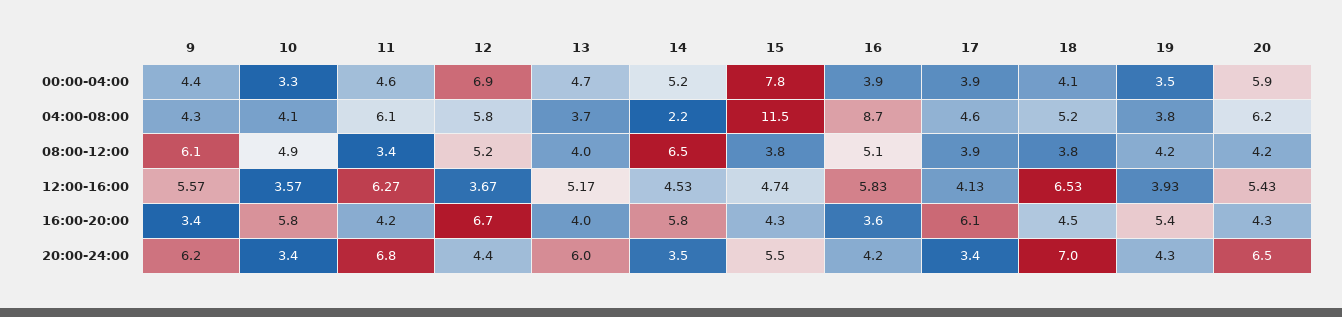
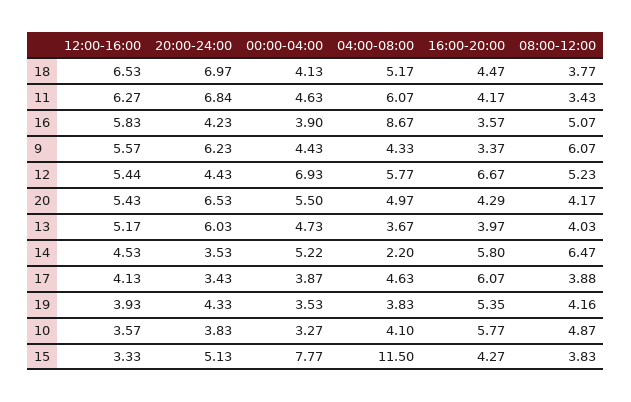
  {
    "9": {
      "00:00-04:00": 4.43,
      "04:00-08:00": 4.33,
      "08:00-12:00": 6.07,
      "12:00-16:00": 5.57,
      "16:00-20:00": 3.37,
      "20:00-24:00": 6.23
    },
    "10": {
      "00:00-04:00": 3.27,
      "04:00-08:00": 4.1,
      "08:00-12:00": 4.87,
      "12:00-16:00": 3.57,
      "16:00-20:00": 5.77,
-     "20:00-24:00": 3.4
+     "20:00-24:00": 3.83
    },
    "11": {
      "00:00-04:00": 4.63,
      "04:00-08:00": 6.07,
      "08:00-12:00": 3.43,
      "12:00-16:00": 6.27,
      "16:00-20:00": 4.17,
      "20:00-24:00": 6.84
    },
    "12": {
      "00:00-04:00": 6.93,
      "04:00-08:00": 5.77,
      "08:00-12:00": 5.23,
-     "12:00-16:00": 3.67,
+     "12:00-16:00": 5.44,
      "16:00-20:00": 6.67,
      "20:00-24:00": 4.43
    },
    "13": {
      "00:00-04:00": 4.73,
      "04:00-08:00": 3.67,
      "08:00-12:00": 4.03,
      "12:00-16:00": 5.17,
      "16:00-20:00": 3.97,
      "20:00-24:00": 6.03
    },
    "14": {
      "00:00-04:00": 5.22,
      "04:00-08:00": 2.2,
      "08:00-12:00": 6.47,
      "12:00-16:00": 4.53,
      "16:00-20:00": 5.8,
      "20:00-24:00": 3.53
    },
    "15": {
      "00:00-04:00": 7.77,
      "04:00-08:00": 11.5,
      "08:00-12:00": 3.83,
-     "12:00-16:00": 4.74,
+     "12:00-16:00": 3.33,
      "16:00-20:00": 4.27,
-     "20:00-24:00": 5.5
+     "20:00-24:00": 5.13
    },
    "16": {
      "00:00-04:00": 3.9,
      "04:00-08:00": 8.67,
      "08:00-12:00": 5.07,
      "12:00-16:00": 5.83,
      "16:00-20:00": 3.57,
      "20:00-24:00": 4.23
    },
    "17": {
      "00:00-04:00": 3.87,
      "04:00-08:00": 4.63,
      "08:00-12:00": 3.88,
      "12:00-16:00": 4.13,
      "16:00-20:00": 6.07,
      "20:00-24:00": 3.43
    },
    "18": {
      "00:00-04:00": 4.13,
      "04:00-08:00": 5.17,
      "08:00-12:00": 3.77,
      "12:00-16:00": 6.53,
      "16:00-20:00": 4.47,
      "20:00-24:00": 6.97
    },
    "19": {
      "00:00-04:00": 3.53,
      "04:00-08:00": 3.83,
      "08:00-12:00": 4.16,
      "12:00-16:00": 3.93,
      "16:00-20:00": 5.35,
      "20:00-24:00": 4.33
    },
    "20": {
-     "00:00-04:00": 5.9,
+     "00:00-04:00": 5.5,
-     "04:00-08:00": 6.2,
+     "04:00-08:00": 4.97,
      "08:00-12:00": 4.17,
      "12:00-16:00": 5.43,
      "16:00-20:00": 4.29,
      "20:00-24:00": 6.53
    }
  }

